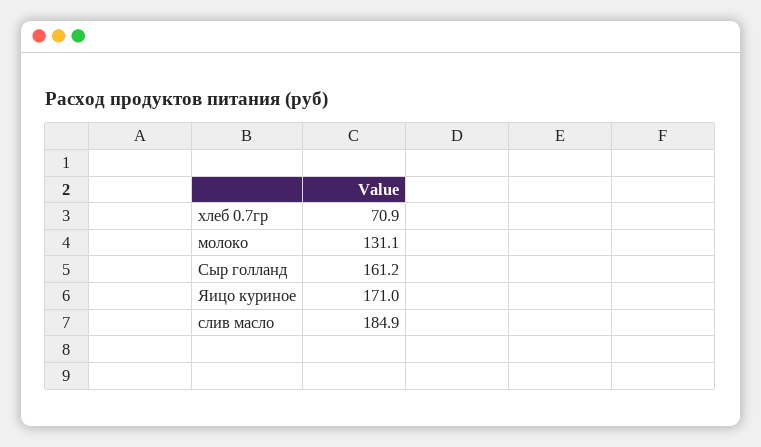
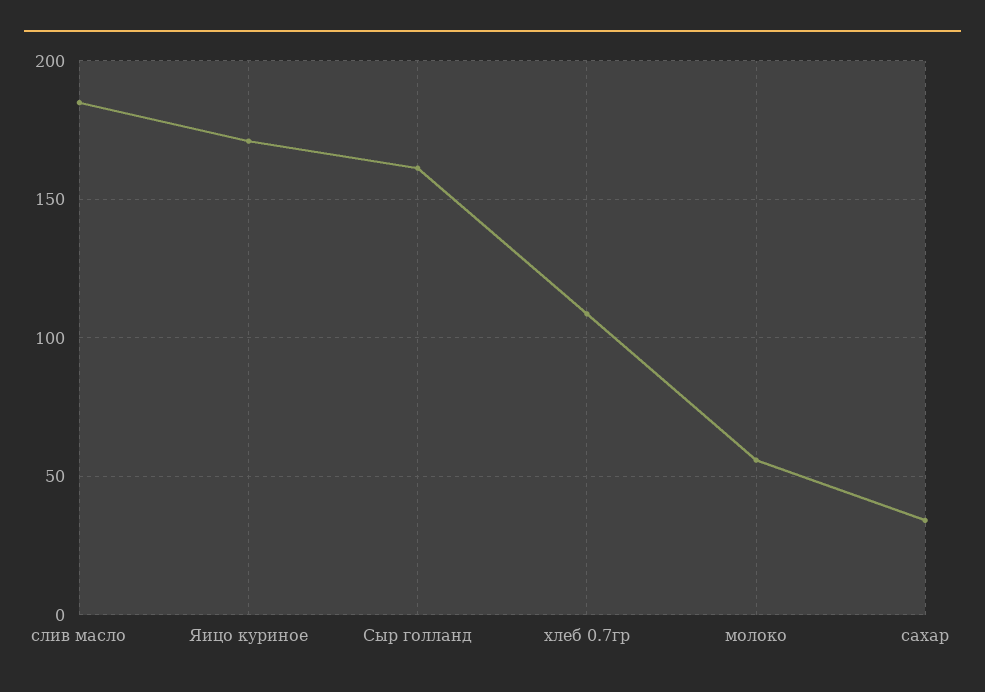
  {
-   "хлеб 0.7гр": 70.9,
+   "хлеб 0.7гр": 110,
-   "молоко": 131.1,
+   "молоко": 55,
    "Сыр голланд": 161.2,
    "Яицо куриное": 171,
-   "слив масло": 184.9
+   "слив масло": 184.9,
+   "сахар": 35
  }

